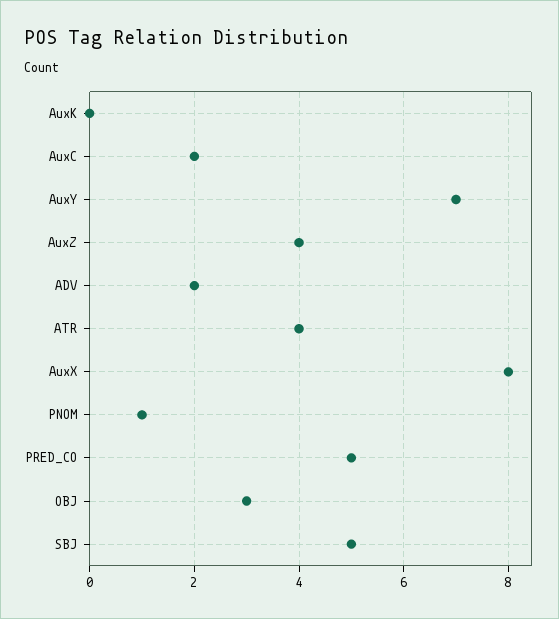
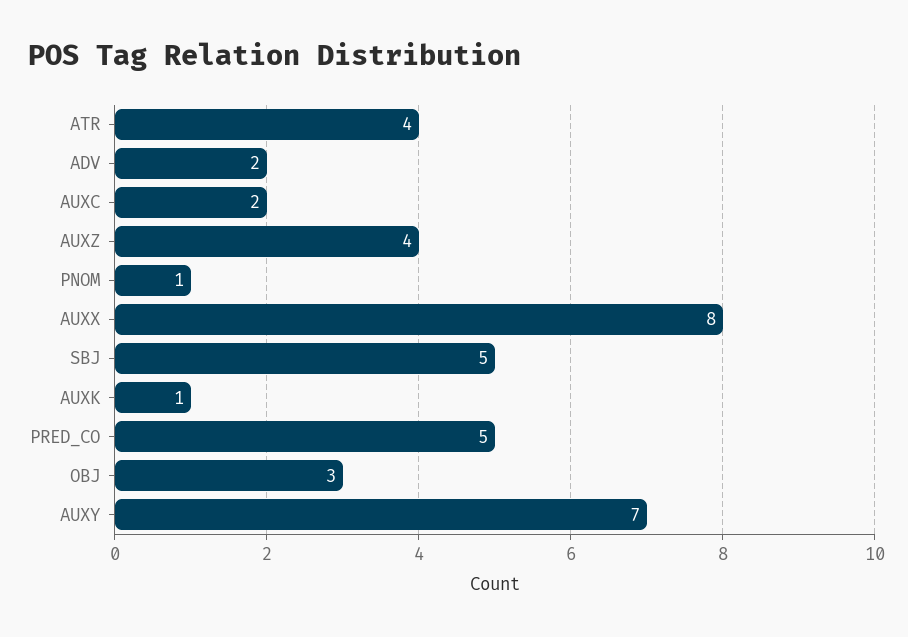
  {
-   "AuxK": 0,
+   "AuxK": 1,
    "AuxC": 2,
    "AuxY": 7,
    "AuxZ": 4,
    "ADV": 2,
    "ATR": 4,
    "AuxX": 8,
    "PNOM": 1,
    "PRED_CO": 5,
    "OBJ": 3,
    "SBJ": 5
  }

